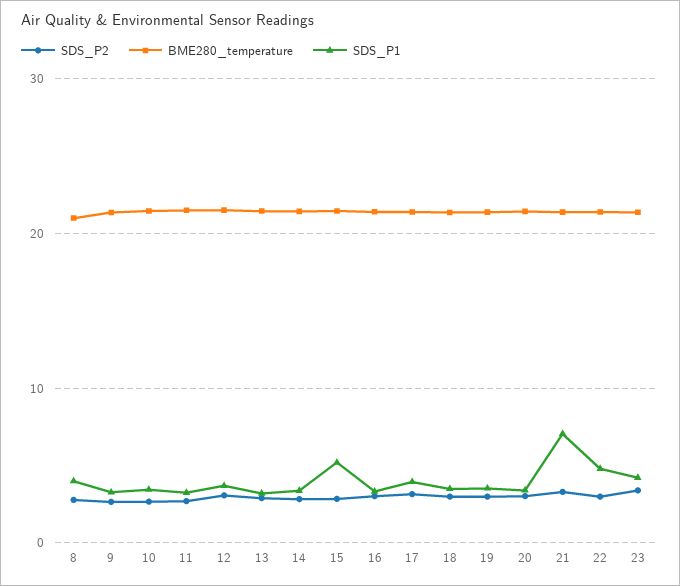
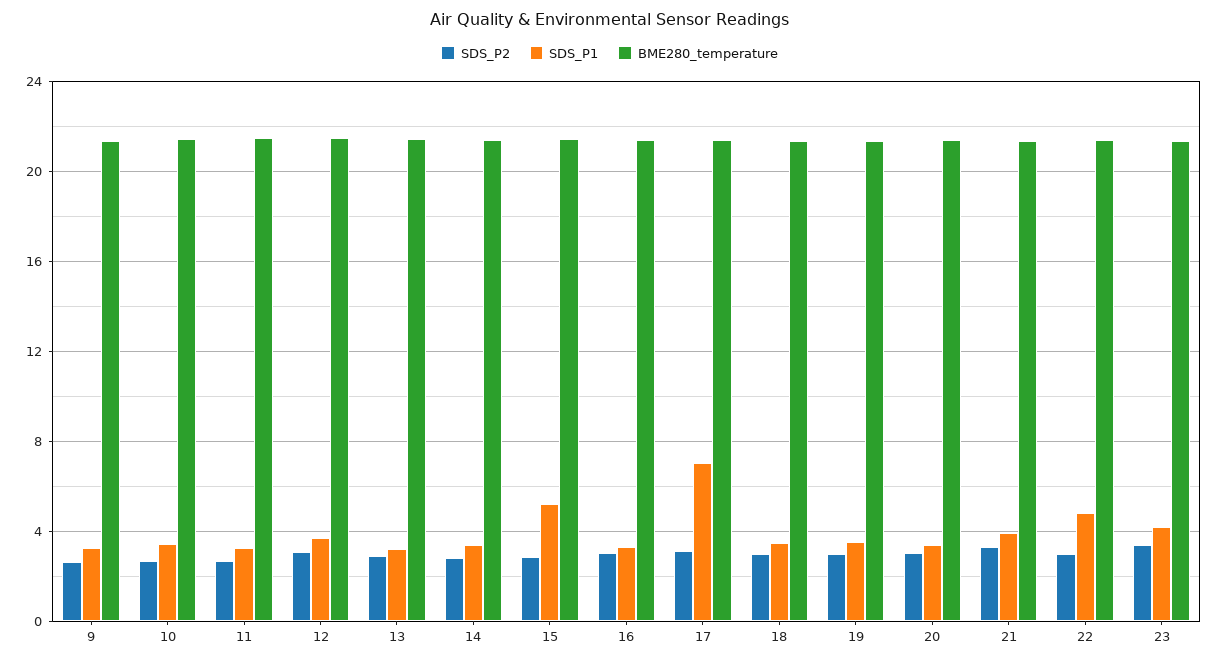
  {
    "SDS_P2": {
-     "8": 3,
      "9": 2.5,
      "10": 2.5,
      "11": 2.5,
      "12": 3,
      "13": 3,
      "14": 3,
      "15": 3,
      "16": 3,
      "17": 3,
      "18": 3,
      "19": 3,
      "20": 3,
      "21": 3.5,
      "22": 3,
      "23": 3.5
    },
    "BME280_temperature": {
-     "8": 21,
      "9": 21.5,
      "10": 21.5,
      "11": 21.5,
      "12": 21.5,
      "13": 21.5,
      "14": 21.5,
      "15": 21.5,
      "16": 21.5,
      "17": 21.5,
      "18": 21.5,
      "19": 21.5,
      "20": 21.5,
      "21": 21.5,
      "22": 21.5,
      "23": 21.5
    },
    "SDS_P1": {
-     "8": 4,
      "9": 3.5,
      "10": 3.5,
      "11": 3.5,
      "12": 3.5,
      "13": 3,
      "14": 3.5,
      "15": 5,
      "16": 3.5,
-     "17": 4,
+     "17": 7,
      "18": 3.5,
      "19": 3.5,
      "20": 3.5,
-     "21": 7,
+     "21": 4,
      "22": 5,
      "23": 4
    }
  }

